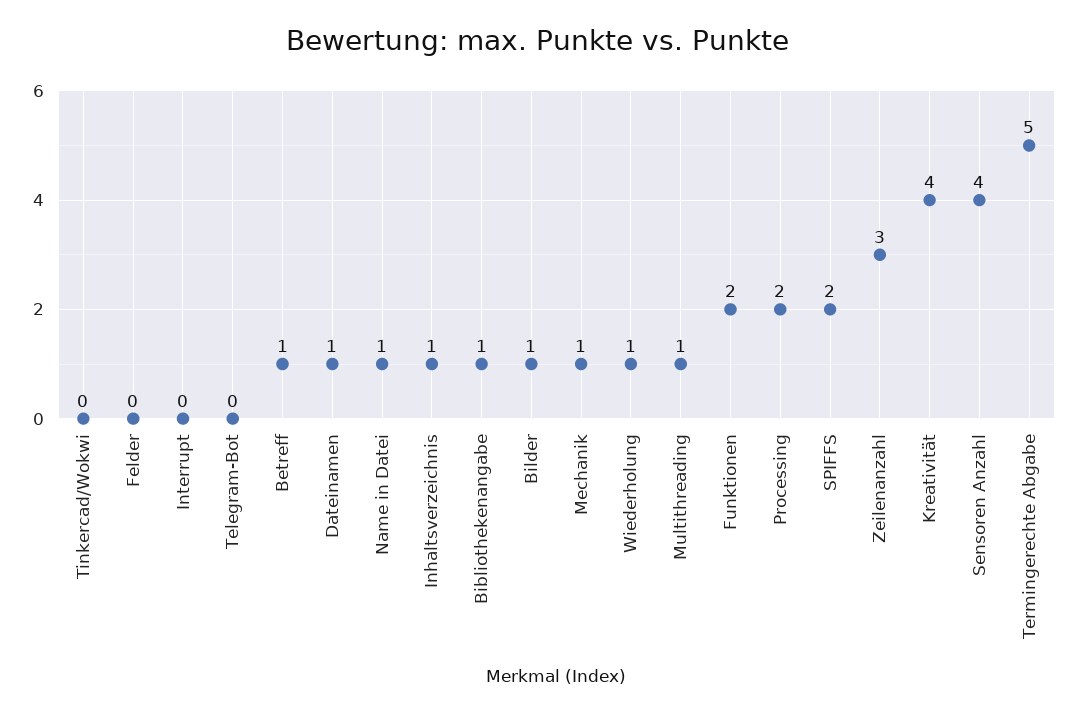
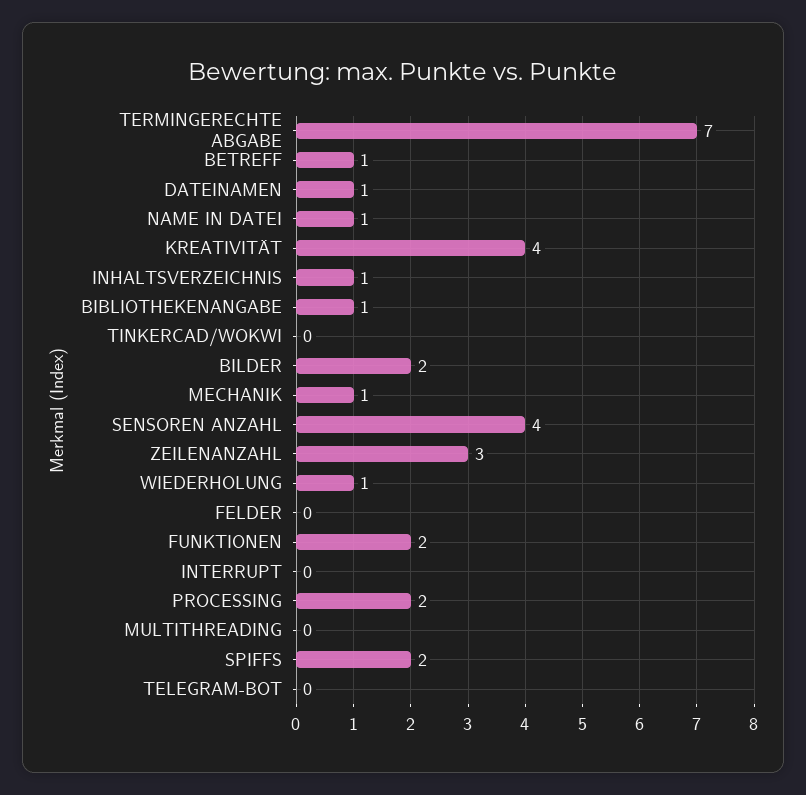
  {
    "Tinkercad/Wokwi": 0,
    "Felder": 0,
    "Interrupt": 0,
    "Telegram-Bot": 0,
    "Betreff": 1,
    "Dateinamen": 1,
    "Name in Datei": 1,
    "Inhaltsverzeichnis": 1,
    "Bibliothekenangabe": 1,
-   "Bilder": 1,
+   "Bilder": 2,
    "Mechanik": 1,
    "Wiederholung": 1,
-   "Multithreading": 1,
+   "Multithreading": 0,
    "Funktionen": 2,
    "Processing": 2,
    "SPIFFS": 2,
    "Zeilenanzahl": 3,
    "Kreativität": 4,
    "Sensoren Anzahl": 4,
-   "Termingerechte Abgabe": 5
+   "Termingerechte Abgabe": 7
  }

